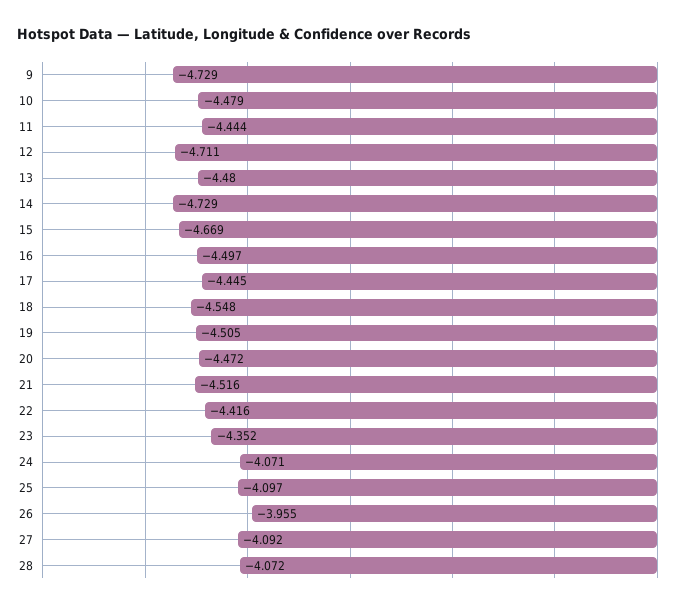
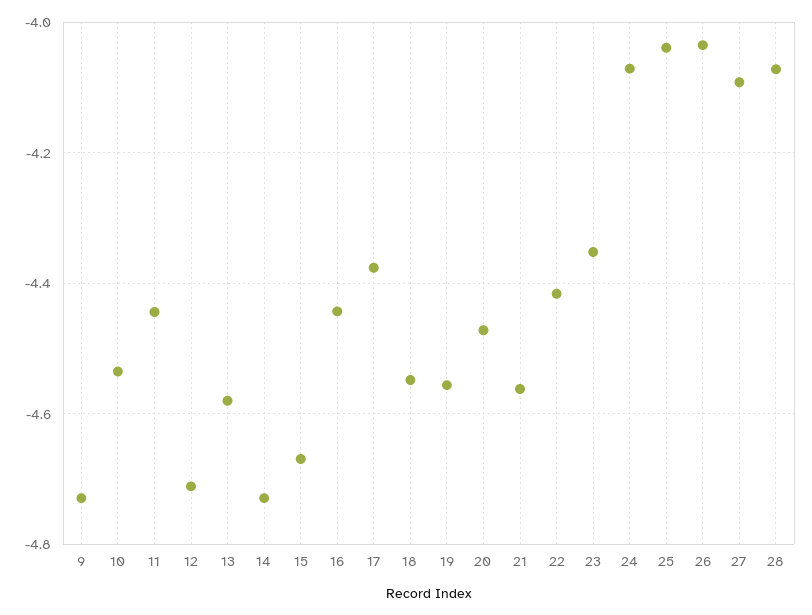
  {
    "9": -4.729,
-   "10": -4.479,
+   "10": -4.54,
    "11": -4.444,
    "12": -4.711,
-   "13": -4.48,
+   "13": -4.58,
    "14": -4.729,
    "15": -4.669,
-   "16": -4.497,
+   "16": -4.44,
-   "17": -4.445,
+   "17": -4.38,
    "18": -4.548,
-   "19": -4.505,
+   "19": -4.56,
    "20": -4.472,
-   "21": -4.516,
+   "21": -4.56,
    "22": -4.416,
    "23": -4.352,
    "24": -4.071,
-   "25": -4.097,
+   "25": -4.04,
-   "26": -3.955,
+   "26": -4.04,
    "27": -4.092,
    "28": -4.072
  }

